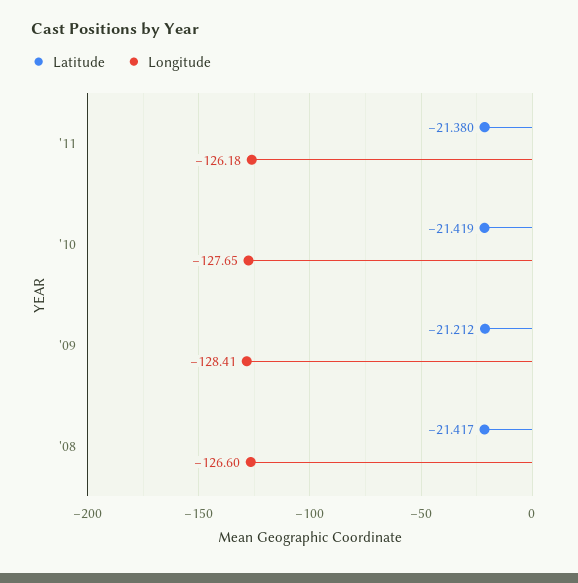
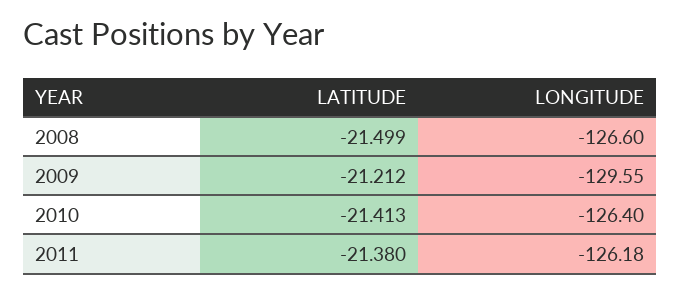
  {
    "Latitude": {
      "'11": -21.38,
-     "'10": -21.419,
+     "'10": -21.413,
      "'09": -21.212,
-     "'08": -21.417
+     "'08": -21.499
    },
    "Longitude": {
      "'11": -126.18,
-     "'10": -127.65,
+     "'10": -126.4,
-     "'09": -128.41,
+     "'09": -129.55,
      "'08": -126.6
    }
  }

